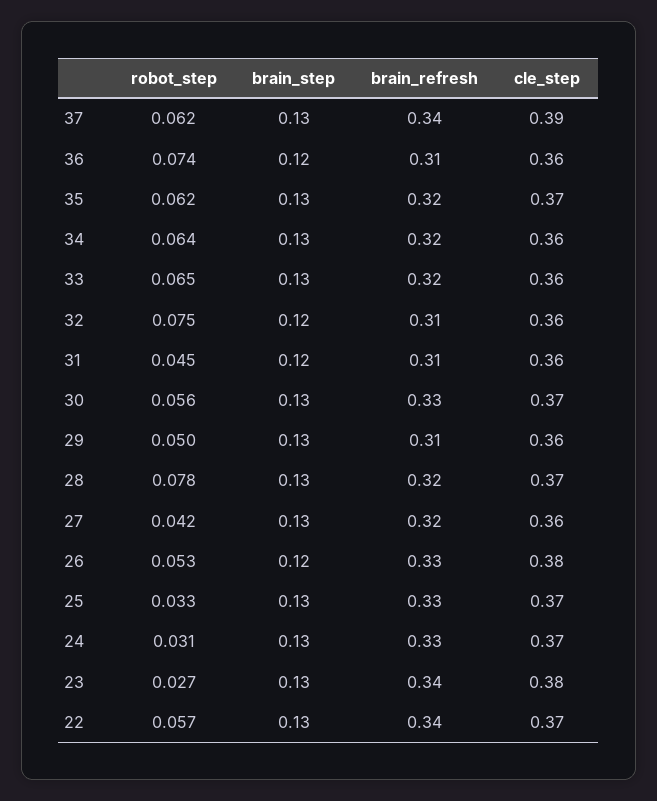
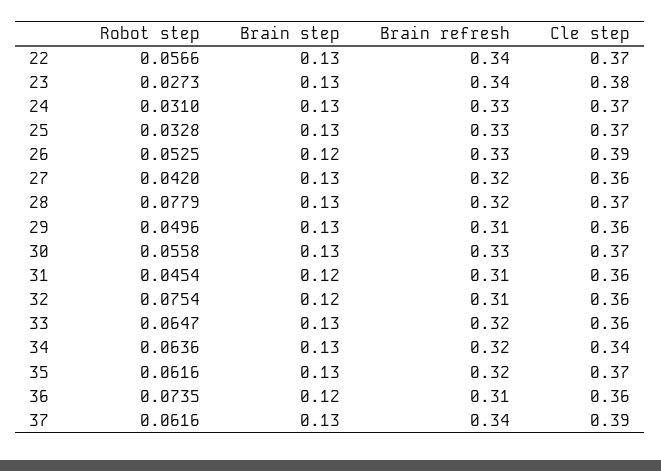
  {
    "robot_step": {
      "37": 0.0616,
      "36": 0.0735,
      "35": 0.0616,
      "34": 0.0636,
      "33": 0.0647,
      "32": 0.0754,
      "31": 0.0454,
      "30": 0.0558,
      "29": 0.0496,
      "28": 0.0779,
      "27": 0.042,
      "26": 0.0525,
      "25": 0.0328,
      "24": 0.031,
      "23": 0.0273,
      "22": 0.0566
    },
    "brain_step": {
      "37": 0.13,
      "36": 0.12,
      "35": 0.13,
      "34": 0.13,
      "33": 0.13,
      "32": 0.12,
      "31": 0.12,
      "30": 0.13,
      "29": 0.13,
      "28": 0.13,
      "27": 0.13,
      "26": 0.12,
      "25": 0.13,
      "24": 0.13,
      "23": 0.13,
      "22": 0.13
    },
    "brain_refresh": {
      "37": 0.34,
      "36": 0.31,
      "35": 0.32,
      "34": 0.32,
      "33": 0.32,
      "32": 0.31,
      "31": 0.31,
      "30": 0.33,
      "29": 0.31,
      "28": 0.32,
      "27": 0.32,
      "26": 0.33,
      "25": 0.33,
      "24": 0.33,
      "23": 0.34,
      "22": 0.34
    },
    "cle_step": {
      "37": 0.39,
      "36": 0.36,
      "35": 0.37,
-     "34": 0.36,
+     "34": 0.34,
      "33": 0.36,
      "32": 0.36,
      "31": 0.36,
      "30": 0.37,
      "29": 0.36,
      "28": 0.37,
      "27": 0.36,
-     "26": 0.38,
+     "26": 0.39,
      "25": 0.37,
      "24": 0.37,
      "23": 0.38,
      "22": 0.37
    }
  }

